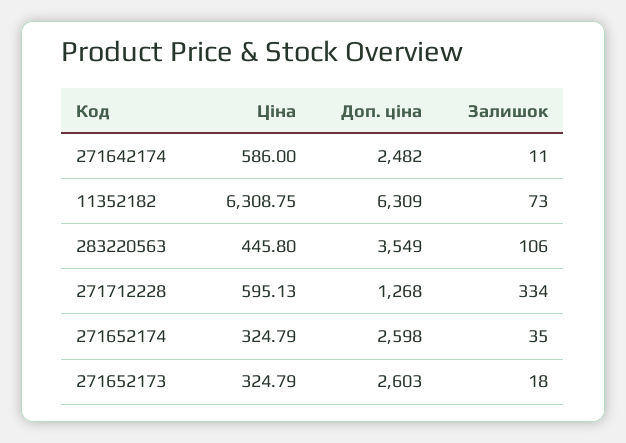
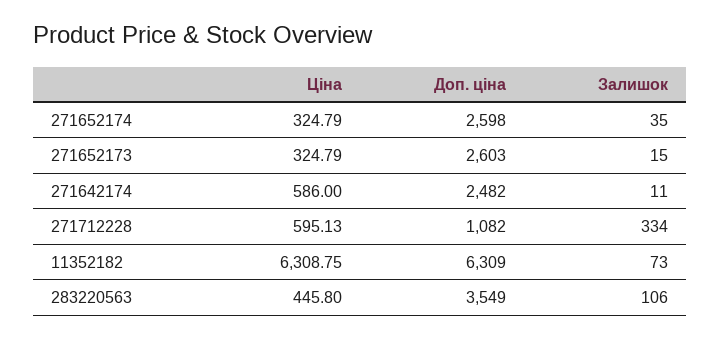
  {
    "Ціна": {
      "271642174": 586,
      "11352182": 6308.75,
      "283220563": 445.8,
      "271712228": 595.13,
      "271652174": 324.79,
      "271652173": 324.79
    },
    "Доп. ціна": {
      "271642174": 2482,
      "11352182": 6309,
      "283220563": 3549,
-     "271712228": 1268,
+     "271712228": 1082,
      "271652174": 2598,
      "271652173": 2603
    },
    "Залишок": {
      "271642174": 11,
      "11352182": 73,
      "283220563": 106,
      "271712228": 334,
      "271652174": 35,
-     "271652173": 18
+     "271652173": 15
    }
  }

